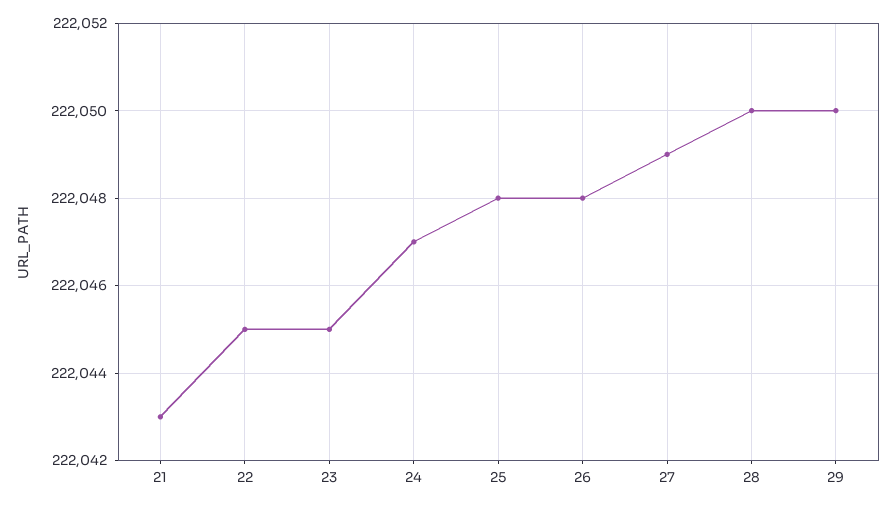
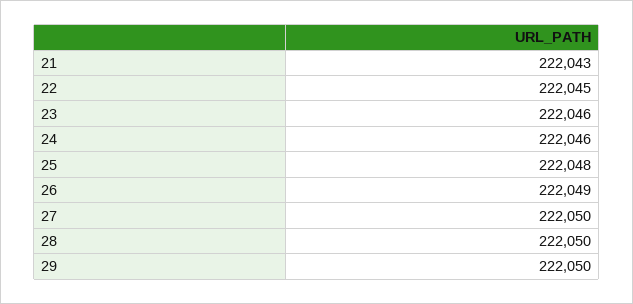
  {
    "21": 222043,
    "22": 222045,
-   "23": 222045,
+   "23": 222046,
-   "24": 222047,
+   "24": 222046,
    "25": 222048,
-   "26": 222048,
+   "26": 222049,
-   "27": 222049,
+   "27": 222050,
    "28": 222050,
    "29": 222050
  }

